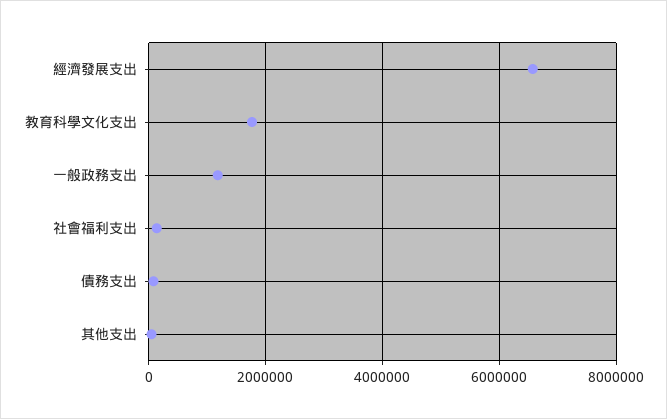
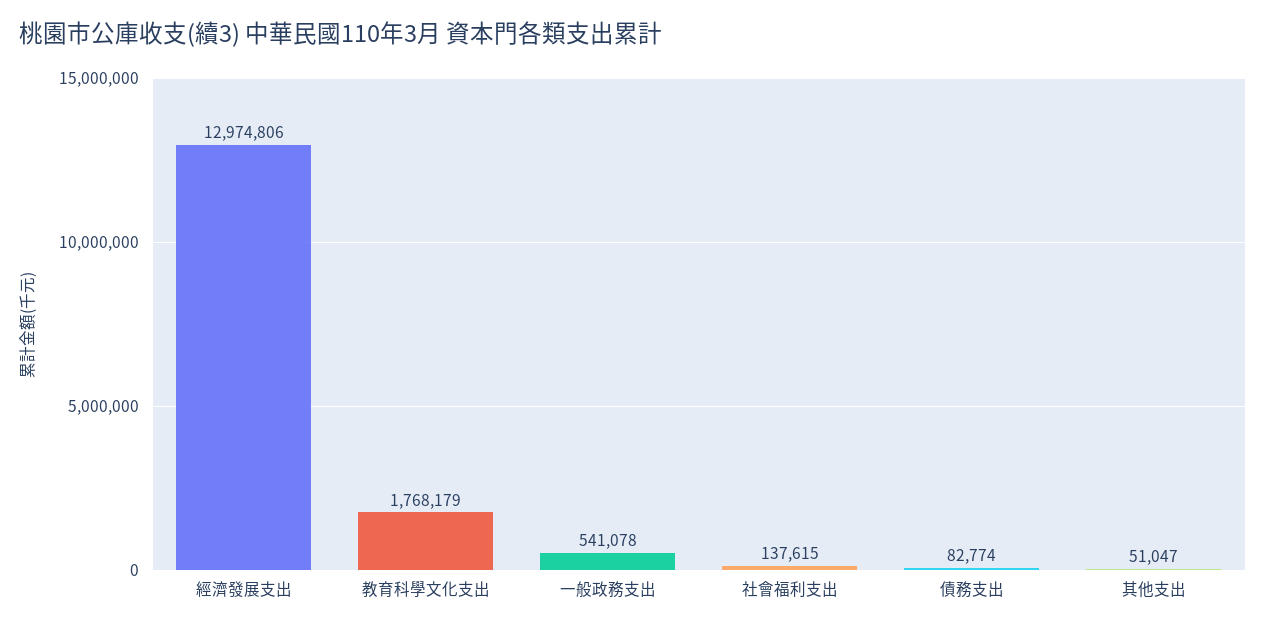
  {
-   "經濟發展支出": 6600000,
+   "經濟發展支出": 12974806,
    "教育科學文化支出": 1768179,
-   "一般政務支出": 1200000,
+   "一般政務支出": 541078,
    "社會福利支出": 137615,
    "債務支出": 82774,
    "其他支出": 51047
  }

